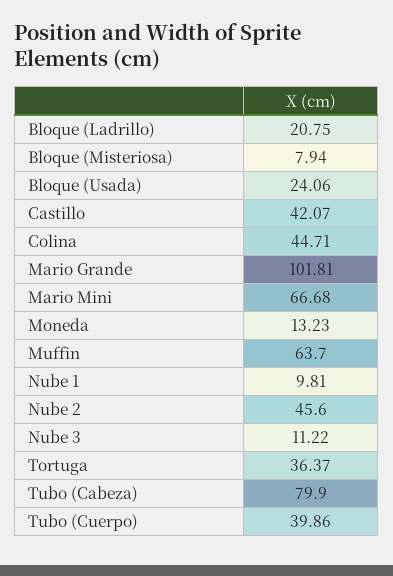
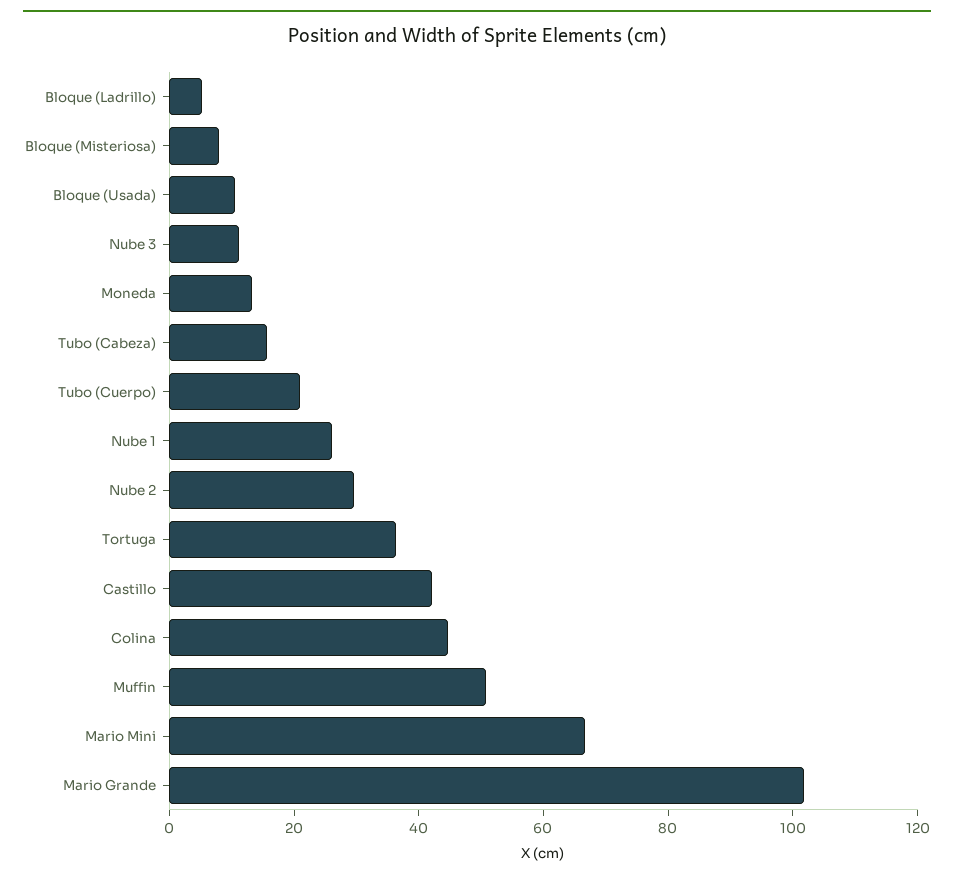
  {
-   "Bloque (Ladrillo)": 20.75,
+   "Bloque (Ladrillo)": 5,
    "Bloque (Misteriosa)": 7.94,
-   "Bloque (Usada)": 24.06,
+   "Bloque (Usada)": 10,
    "Castillo": 42.07,
    "Colina": 44.71,
    "Mario Grande": 101.81,
    "Mario Mini": 66.68,
    "Moneda": 13.23,
-   "Muffin": 63.7,
+   "Muffin": 50,
-   "Nube 1": 9.81,
+   "Nube 1": 25,
-   "Nube 2": 45.6,
+   "Nube 2": 30,
    "Nube 3": 11.22,
    "Tortuga": 36.37,
-   "Tubo (Cabeza)": 79.9,
+   "Tubo (Cabeza)": 15,
-   "Tubo (Cuerpo)": 39.86
+   "Tubo (Cuerpo)": 20
  }

